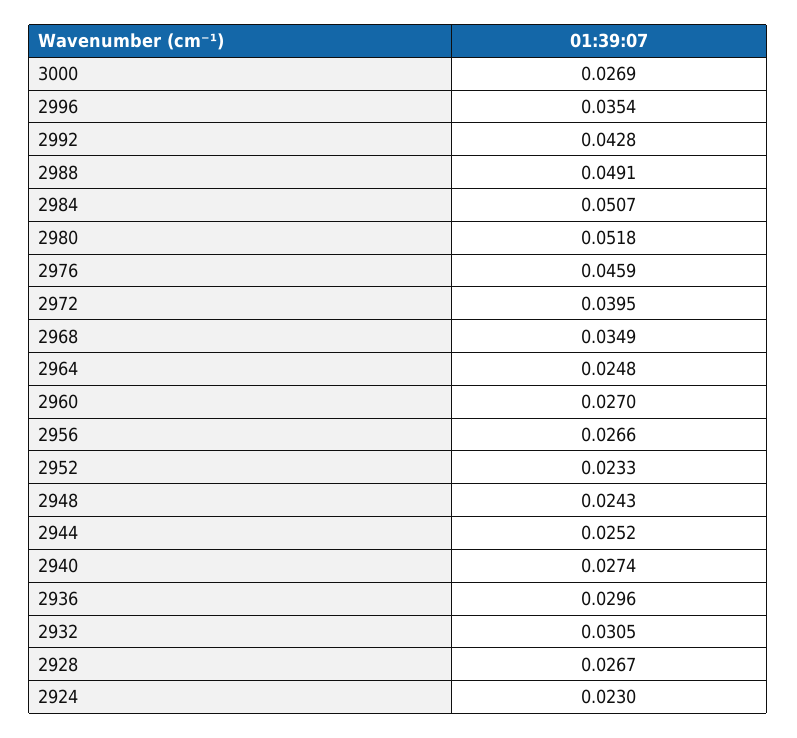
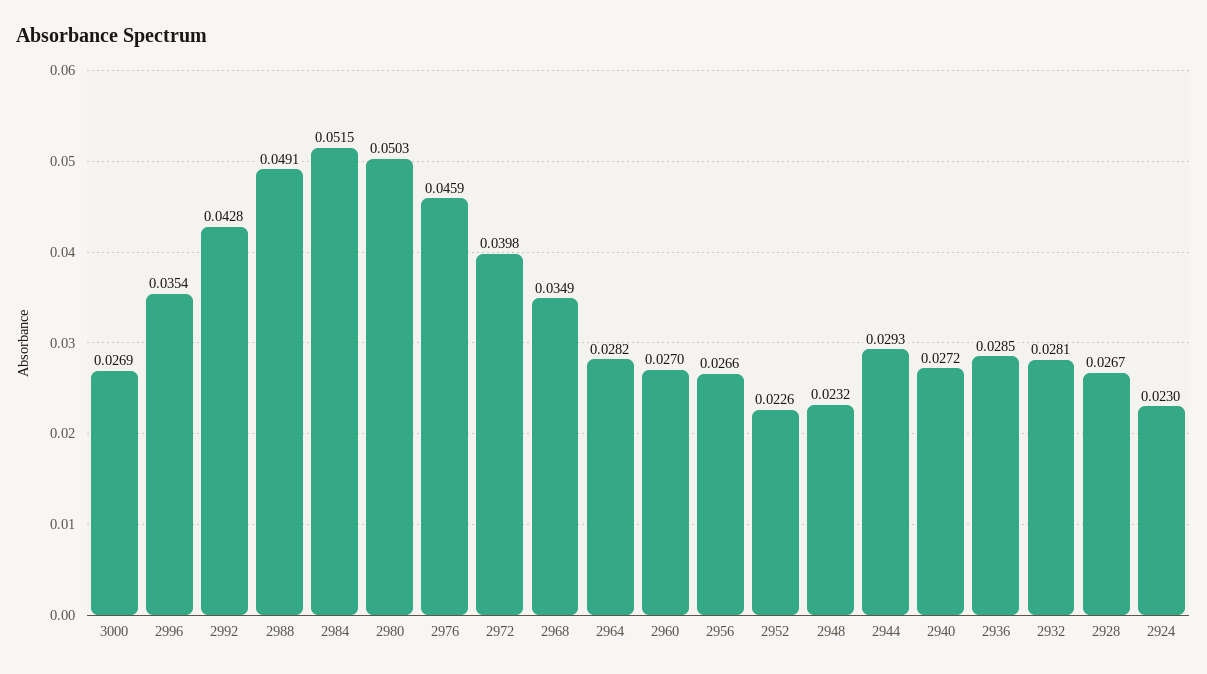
  {
    "3000": 0.0269,
    "2996": 0.0354,
    "2992": 0.0428,
    "2988": 0.0491,
-   "2984": 0.0507,
+   "2984": 0.0515,
-   "2980": 0.0518,
+   "2980": 0.0503,
    "2976": 0.0459,
-   "2972": 0.0395,
+   "2972": 0.0398,
    "2968": 0.0349,
-   "2964": 0.0248,
+   "2964": 0.0282,
    "2960": 0.027,
    "2956": 0.0266,
-   "2952": 0.0233,
+   "2952": 0.0226,
-   "2948": 0.0243,
+   "2948": 0.0232,
-   "2944": 0.0252,
+   "2944": 0.0293,
-   "2940": 0.0274,
+   "2940": 0.0272,
-   "2936": 0.0296,
+   "2936": 0.0285,
-   "2932": 0.0305,
+   "2932": 0.0281,
    "2928": 0.0267,
    "2924": 0.023
  }

